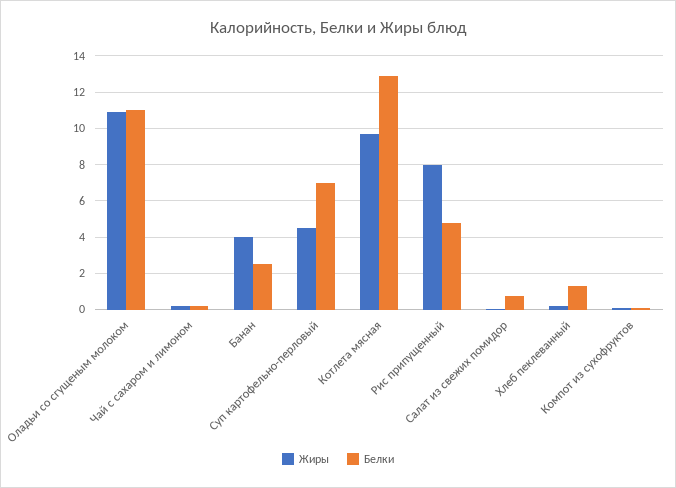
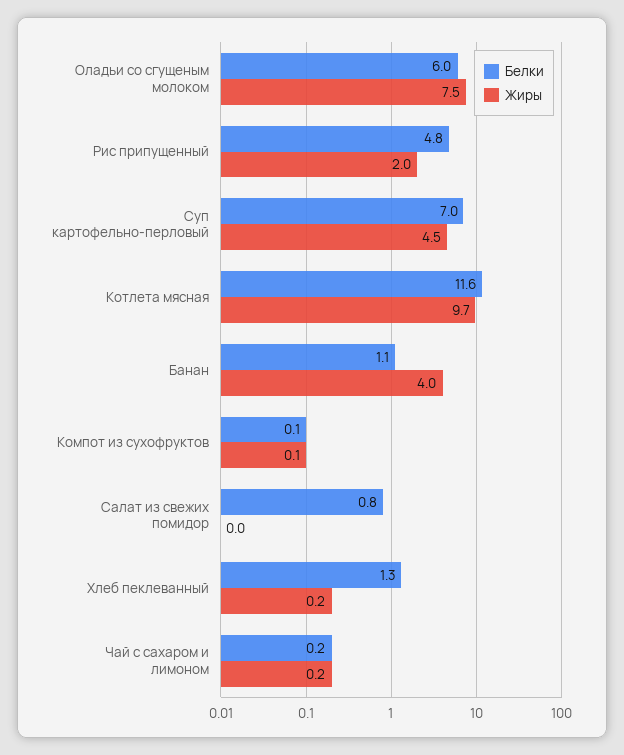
  {
    "Жиры": {
-     "Оладьи со сгущеным молоком": 11,
+     "Оладьи со сгущеным молоком": 7.5,
      "Чай с сахаром и лимоном": 0.2,
      "Банан": 4,
      "Суп картофельно-перловый": 4.5,
      "Котлета мясная": 9.7,
-     "Рис припущенный": 8,
+     "Рис припущенный": 2,
      "Салат из свежих помидор": 0,
      "Хлеб пеклеванный": 0.2,
      "Компот из сухофруктов": 0.1
    },
    "Белки": {
-     "Оладьи со сгущеным молоком": 11,
+     "Оладьи со сгущеным молоком": 6,
      "Чай с сахаром и лимоном": 0.2,
-     "Банан": 2.5,
+     "Банан": 1.1,
      "Суп картофельно-перловый": 7,
-     "Котлета мясная": 13,
+     "Котлета мясная": 11.6,
      "Рис припущенный": 4.8,
      "Салат из свежих помидор": 0.8,
      "Хлеб пеклеванный": 1.3,
      "Компот из сухофруктов": 0.1
    }
  }

